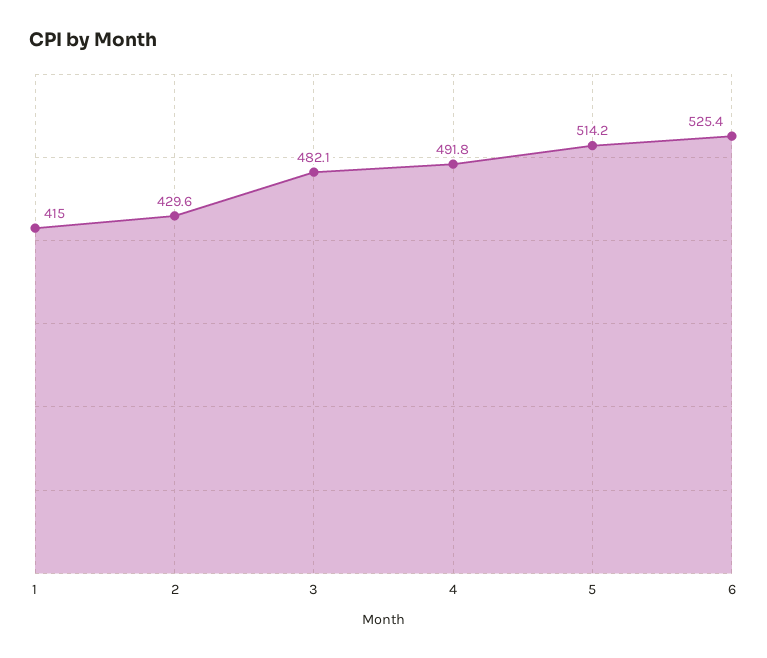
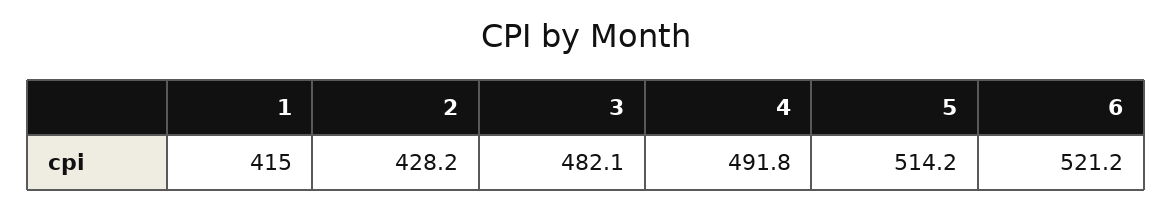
  {
    "1": 415,
-   "2": 429.6,
+   "2": 428.2,
    "3": 482.1,
    "4": 491.8,
    "5": 514.2,
-   "6": 525.4
+   "6": 521.2
  }

